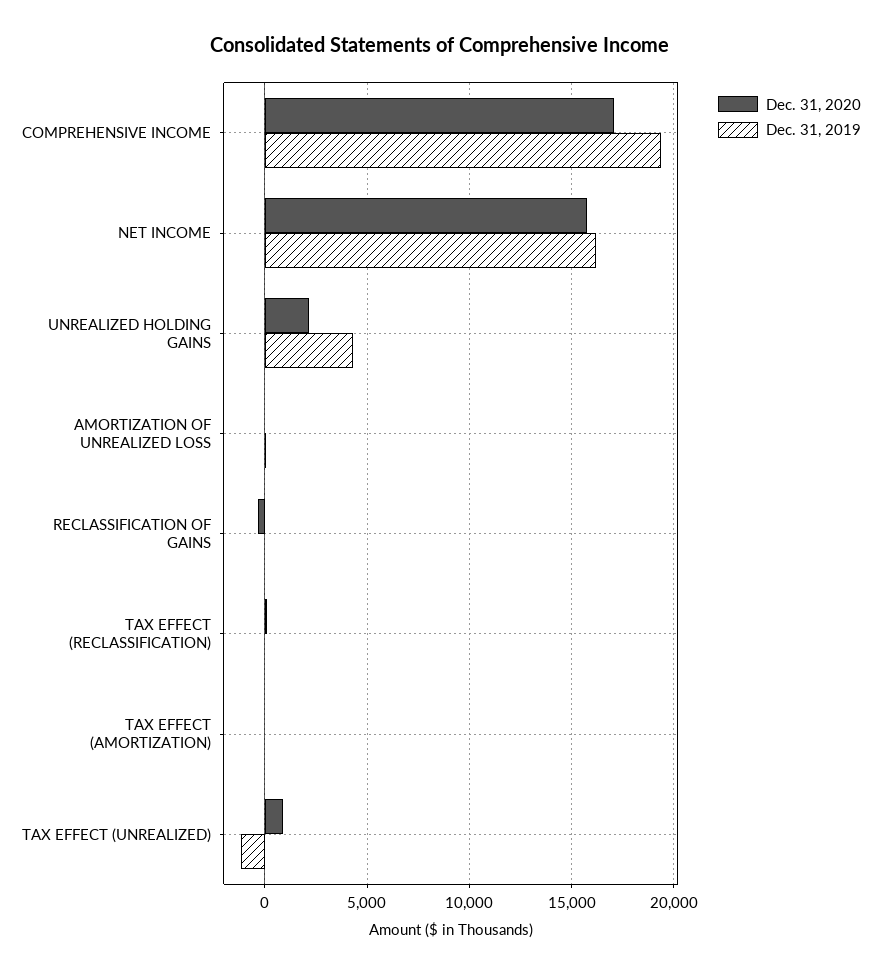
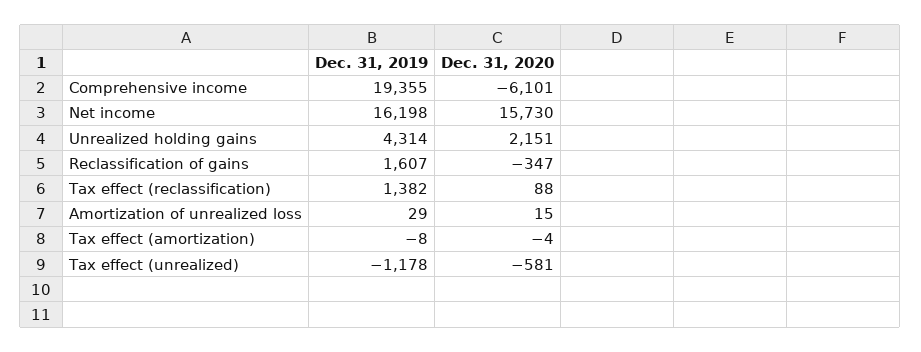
  {
    "Dec. 31, 2020": {
-     "COMPREHENSIVE INCOME": 17000,
+     "COMPREHENSIVE INCOME": -6101,
      "NET INCOME": 15730,
      "UNREALIZED HOLDING GAINS": 2151,
      "AMORTIZATION OF UNREALIZED LOSS": 15,
      "RECLASSIFICATION OF GAINS": -347,
      "TAX EFFECT (RECLASSIFICATION)": 88,
      "TAX EFFECT (AMORTIZATION)": -4,
-     "TAX EFFECT (UNREALIZED)": 1000
+     "TAX EFFECT (UNREALIZED)": -581
    },
    "Dec. 31, 2019": {
      "COMPREHENSIVE INCOME": 19355,
      "NET INCOME": 16198,
      "UNREALIZED HOLDING GAINS": 4314,
      "AMORTIZATION OF UNREALIZED LOSS": 29,
-     "RECLASSIFICATION OF GAINS": 0,
+     "RECLASSIFICATION OF GAINS": 1607,
-     "TAX EFFECT (RECLASSIFICATION)": 0,
+     "TAX EFFECT (RECLASSIFICATION)": 1382,
      "TAX EFFECT (AMORTIZATION)": -8,
      "TAX EFFECT (UNREALIZED)": -1178
    }
  }

